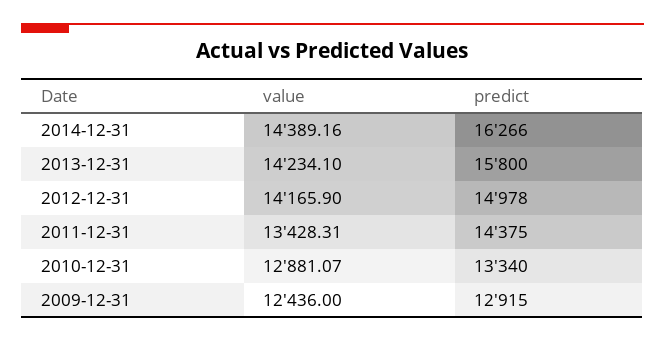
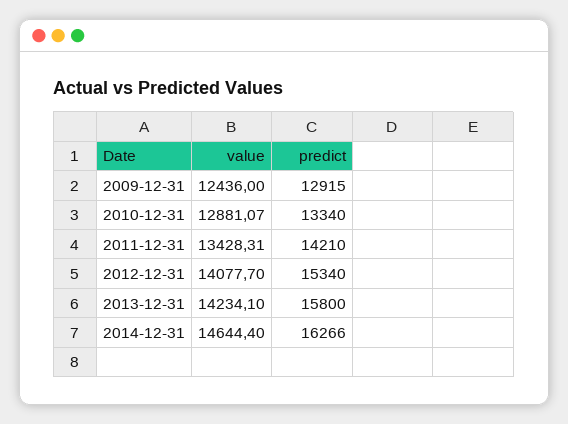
  {
    "value": {
-     "2014-12-31": 14389.16,
+     "2014-12-31": 14644.4,
      "2013-12-31": 14234.1,
-     "2012-12-31": 14165.9,
+     "2012-12-31": 14077.7,
      "2011-12-31": 13428.31,
      "2010-12-31": 12881.07,
      "2009-12-31": 12436
    },
    "predict": {
      "2014-12-31": 16266,
      "2013-12-31": 15800,
-     "2012-12-31": 14978,
+     "2012-12-31": 15340,
-     "2011-12-31": 14375,
+     "2011-12-31": 14210,
      "2010-12-31": 13340,
      "2009-12-31": 12915
    }
  }

